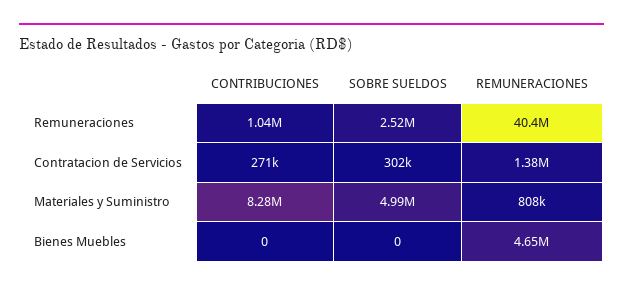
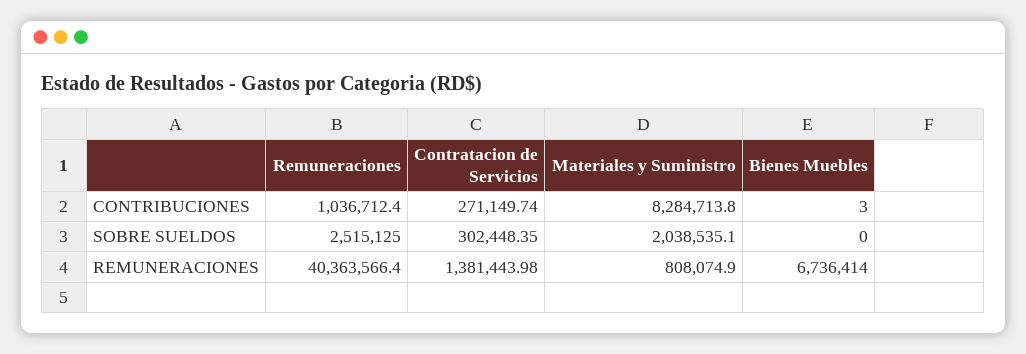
  {
    "CONTRIBUCIONES": {
      "Remuneraciones": 1036712.4,
      "Contratacion de Servicios": 271149.74,
      "Materiales y Suministro": 8284713.8,
-     "Bienes Muebles": 0
+     "Bienes Muebles": 3
    },
    "SOBRE SUELDOS": {
      "Remuneraciones": 2515125,
      "Contratacion de Servicios": 302448.35,
-     "Materiales y Suministro": 4990000,
+     "Materiales y Suministro": 2038535.1,
      "Bienes Muebles": 0
    },
    "REMUNERACIONES": {
      "Remuneraciones": 40363566.4,
      "Contratacion de Servicios": 1381443.98,
      "Materiales y Suministro": 808074.9,
-     "Bienes Muebles": 4650000
+     "Bienes Muebles": 6736414
    }
  }

